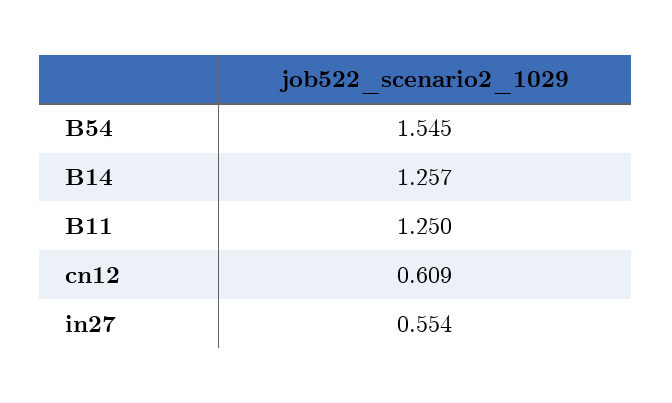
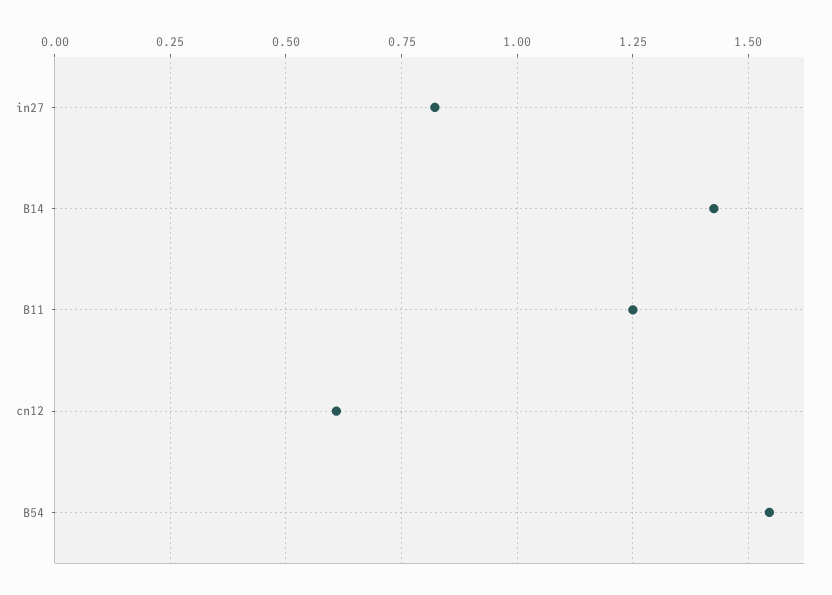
  {
    "B54": 1.545,
-   "B14": 1.257,
+   "B14": 1.425,
    "B11": 1.25,
    "cn12": 0.609,
-   "in27": 0.554
+   "in27": 0.825
  }

